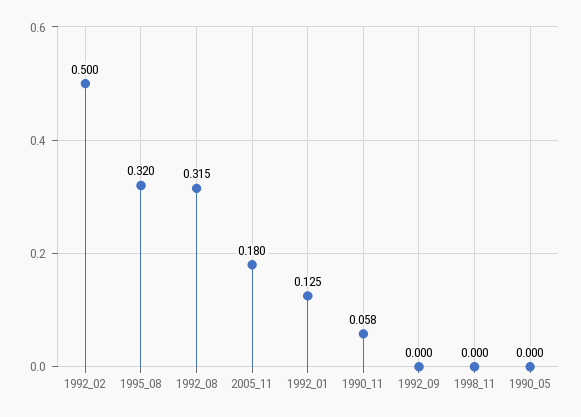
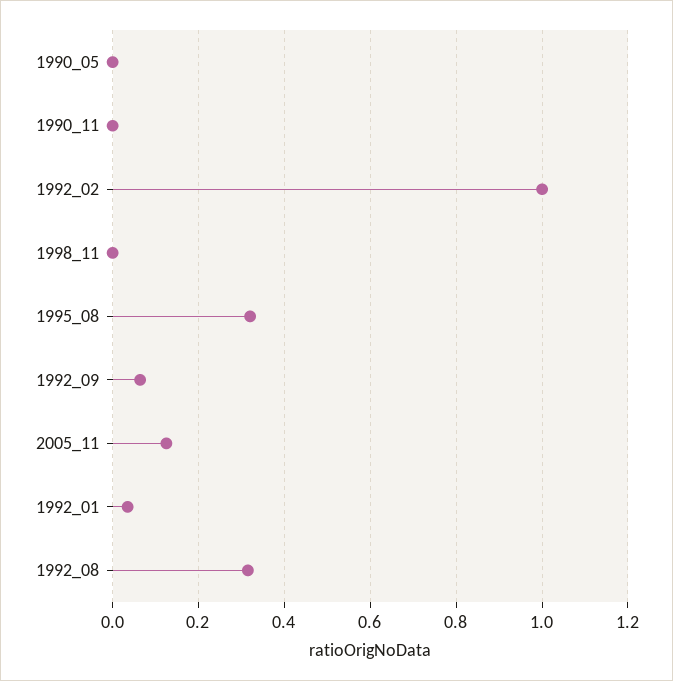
  {
-   "1992_02": 0.5,
+   "1992_02": 1,
    "1995_08": 0.32,
    "1992_08": 0.315,
-   "2005_11": 0.18,
+   "2005_11": 0.12,
-   "1992_01": 0.125,
+   "1992_01": 0.04,
-   "1990_11": 0.058,
+   "1990_11": 0,
-   "1992_09": 0,
+   "1992_09": 0.06,
    "1998_11": 0,
    "1990_05": 0
  }

